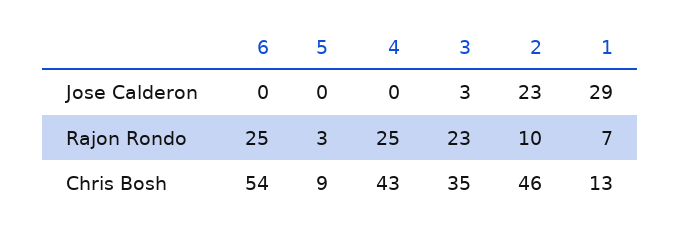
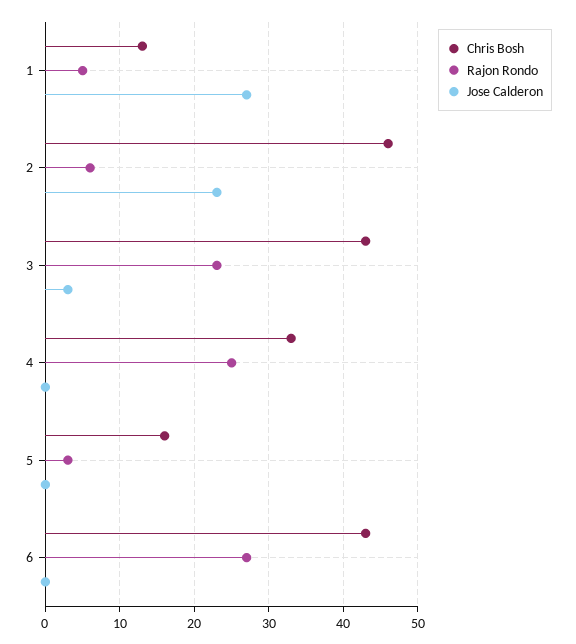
  {
    "Jose Calderon": {
      "6": 0,
      "5": 0,
      "4": 0,
      "3": 3,
      "2": 23,
-     "1": 29
+     "1": 27
    },
    "Rajon Rondo": {
-     "6": 25,
+     "6": 27,
      "5": 3,
      "4": 25,
      "3": 23,
-     "2": 10,
+     "2": 6,
-     "1": 7
+     "1": 5
    },
    "Chris Bosh": {
-     "6": 54,
+     "6": 43,
-     "5": 9,
+     "5": 16,
-     "4": 43,
+     "4": 33,
-     "3": 35,
+     "3": 43,
      "2": 46,
      "1": 13
    }
  }

